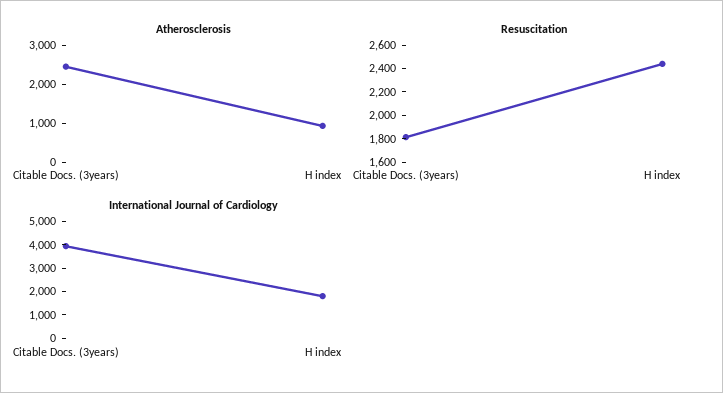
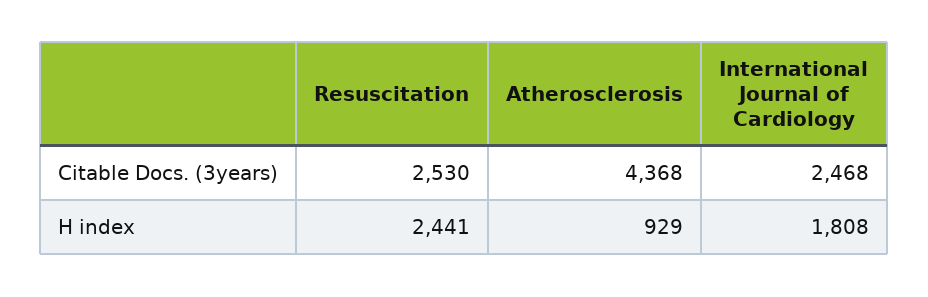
  {
    "Atherosclerosis": {
-     "Citable Docs. (3years)": 2500,
+     "Citable Docs. (3years)": 4368,
      "H index": 929
    },
    "Resuscitation": {
-     "Citable Docs. (3years)": 1800,
+     "Citable Docs. (3years)": 2530,
      "H index": 2441
    },
    "International Journal of Cardiology": {
-     "Citable Docs. (3years)": 4000,
+     "Citable Docs. (3years)": 2468,
      "H index": 1808
    }
  }

